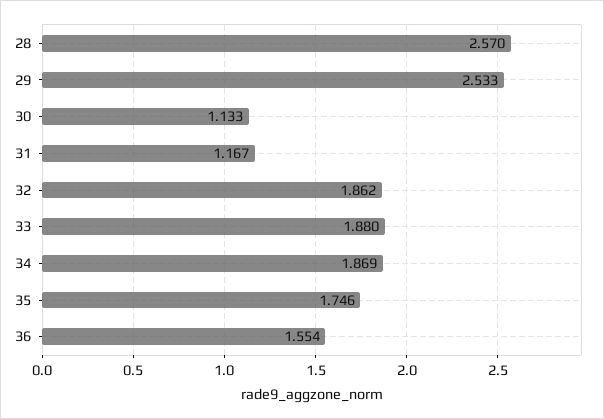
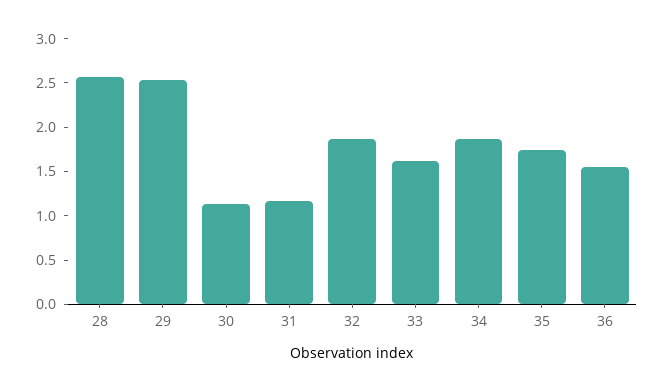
  {
    "28": 2.57,
    "29": 2.533,
    "30": 1.133,
    "31": 1.167,
    "32": 1.862,
-   "33": 1.88,
+   "33": 1.6,
    "34": 1.869,
    "35": 1.746,
    "36": 1.554
  }

